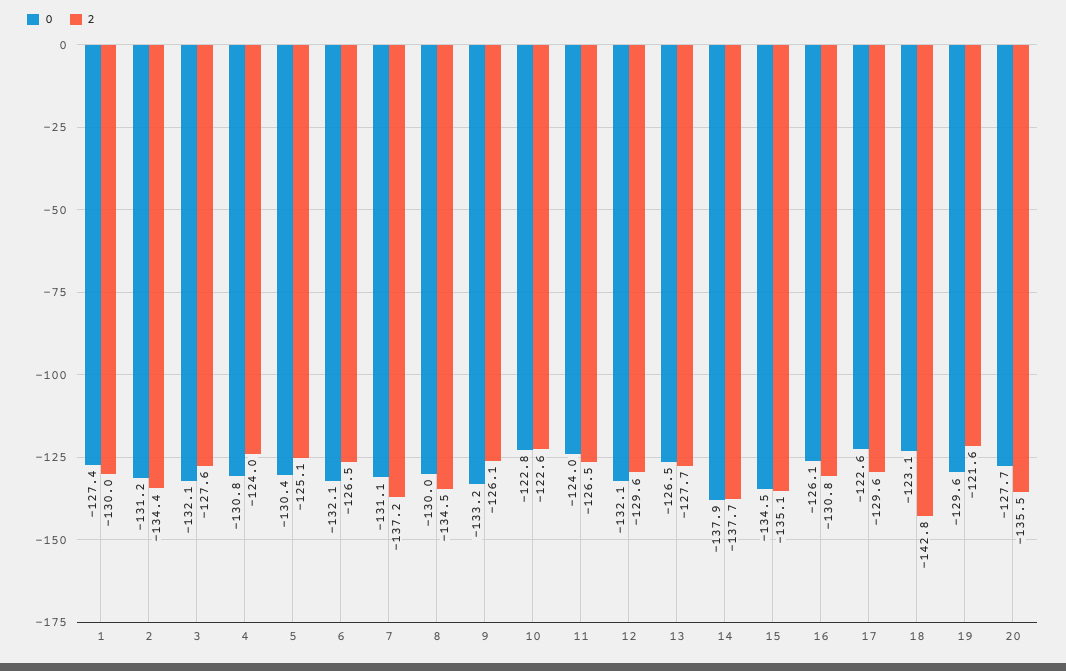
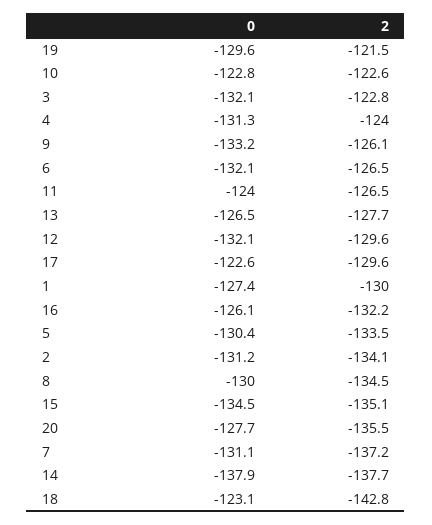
  {
    "0": {
      "1": -127.4,
      "2": -131.2,
      "3": -132.1,
-     "4": -130.8,
+     "4": -131.3,
      "5": -130.4,
      "6": -132.1,
      "7": -131.1,
      "8": -130,
      "9": -133.2,
      "10": -122.8,
      "11": -124,
      "12": -132.1,
      "13": -126.5,
      "14": -137.9,
      "15": -134.5,
      "16": -126.1,
      "17": -122.6,
      "18": -123.1,
      "19": -129.6,
      "20": -127.7
    },
    "2": {
      "1": -130,
-     "2": -134.4,
+     "2": -134.1,
-     "3": -127.6,
+     "3": -122.8,
      "4": -124,
-     "5": -125.1,
+     "5": -133.5,
      "6": -126.5,
      "7": -137.2,
      "8": -134.5,
      "9": -126.1,
      "10": -122.6,
      "11": -126.5,
      "12": -129.6,
      "13": -127.7,
      "14": -137.7,
      "15": -135.1,
-     "16": -130.8,
+     "16": -132.2,
      "17": -129.6,
      "18": -142.8,
-     "19": -121.6,
+     "19": -121.5,
      "20": -135.5
    }
  }

